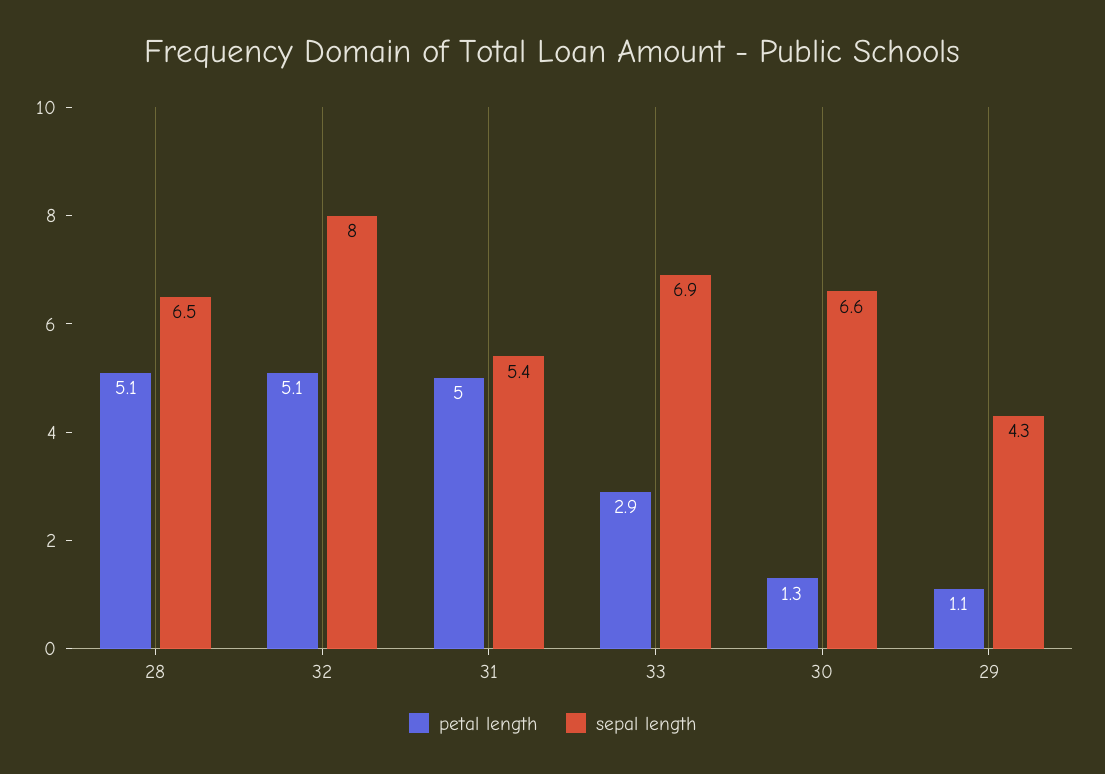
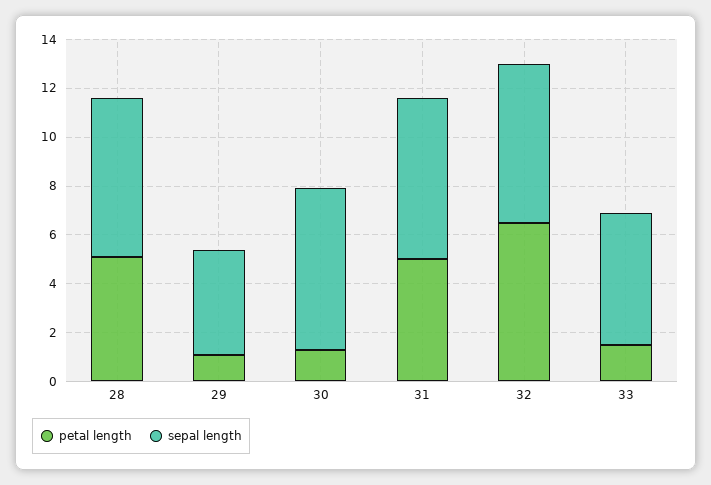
  {
    "petal length": {
      "28": 5.1,
-     "32": 5.1,
+     "32": 6.5,
      "31": 5,
-     "33": 2.9,
+     "33": 1.5,
      "30": 1.3,
      "29": 1.1
    },
    "sepal length": {
      "28": 6.5,
-     "32": 8,
+     "32": 6.5,
-     "31": 5.4,
+     "31": 6.5,
-     "33": 6.9,
+     "33": 5.5,
      "30": 6.6,
      "29": 4.3
    }
  }

